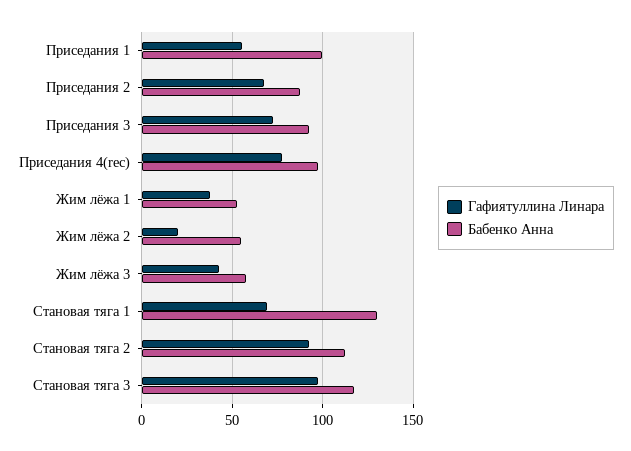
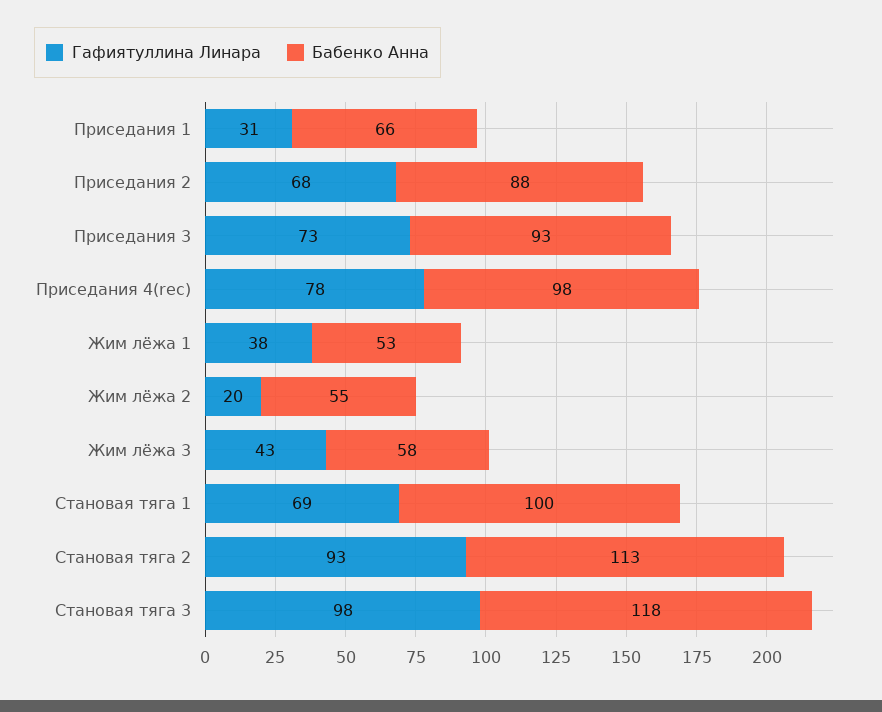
  {
    "Гафиятуллина Линара": {
-     "Приседания 1": 55,
+     "Приседания 1": 31,
      "Приседания 2": 68,
      "Приседания 3": 73,
      "Приседания 4(rec)": 78,
      "Жим лёжа 1": 38,
      "Жим лёжа 2": 20,
      "Жим лёжа 3": 43,
      "Становая тяга 1": 69,
      "Становая тяга 2": 93,
      "Становая тяга 3": 98
    },
    "Бабенко Анна": {
-     "Приседания 1": 100,
+     "Приседания 1": 66,
      "Приседания 2": 88,
      "Приседания 3": 93,
      "Приседания 4(rec)": 98,
      "Жим лёжа 1": 53,
      "Жим лёжа 2": 55,
      "Жим лёжа 3": 58,
-     "Становая тяга 1": 130,
+     "Становая тяга 1": 100,
      "Становая тяга 2": 113,
      "Становая тяга 3": 118
    }
  }

